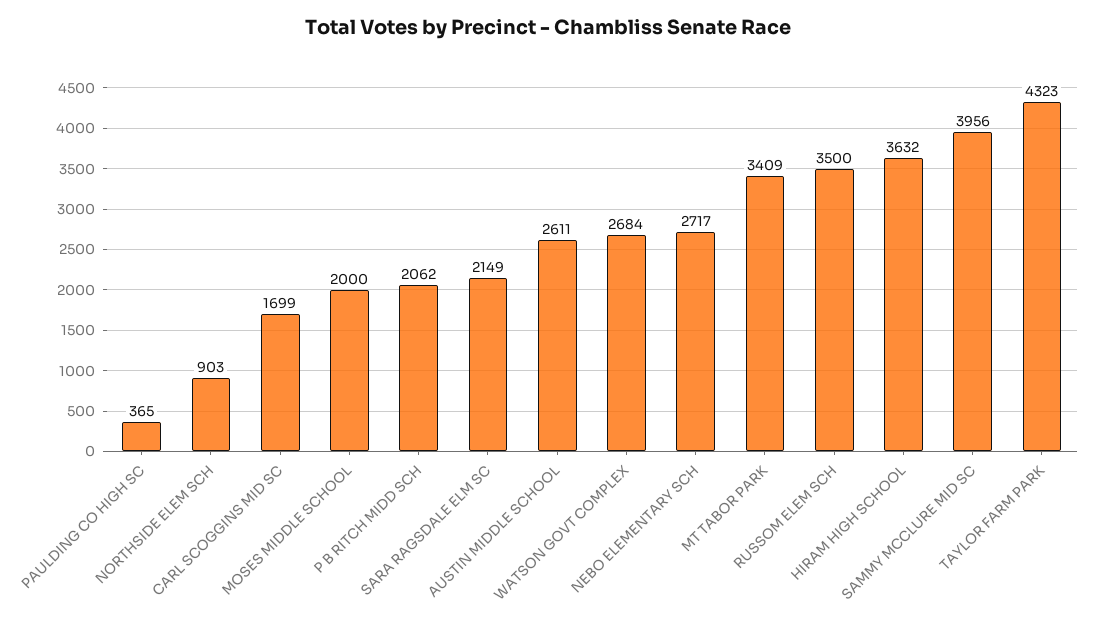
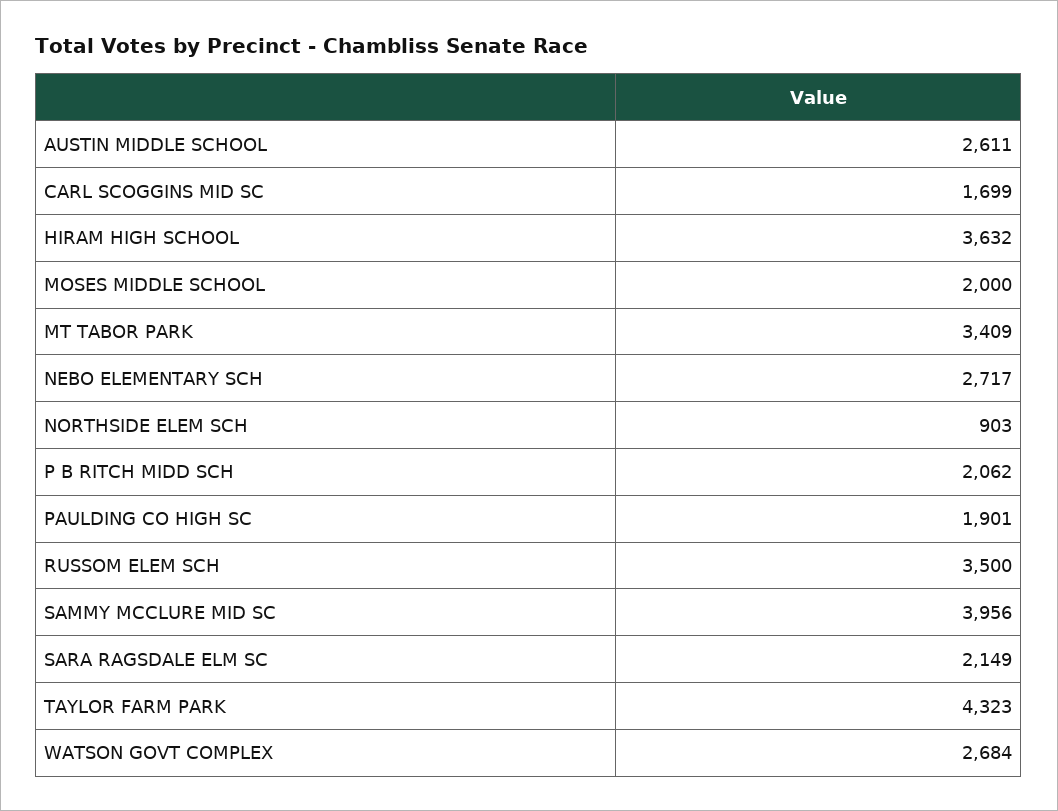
  {
-   "PAULDING CO HIGH SC": 365,
+   "PAULDING CO HIGH SC": 1901,
    "NORTHSIDE ELEM SCH": 903,
    "CARL SCOGGINS MID SC": 1699,
    "MOSES MIDDLE SCHOOL": 2000,
    "P B RITCH MIDD SCH": 2062,
    "SARA RAGSDALE ELM SC": 2149,
    "AUSTIN MIDDLE SCHOOL": 2611,
    "WATSON GOVT COMPLEX": 2684,
    "NEBO ELEMENTARY SCH": 2717,
    "MT TABOR PARK": 3409,
    "RUSSOM ELEM SCH": 3500,
    "HIRAM HIGH SCHOOL": 3632,
    "SAMMY MCCLURE MID SC": 3956,
    "TAYLOR FARM PARK": 4323
  }

